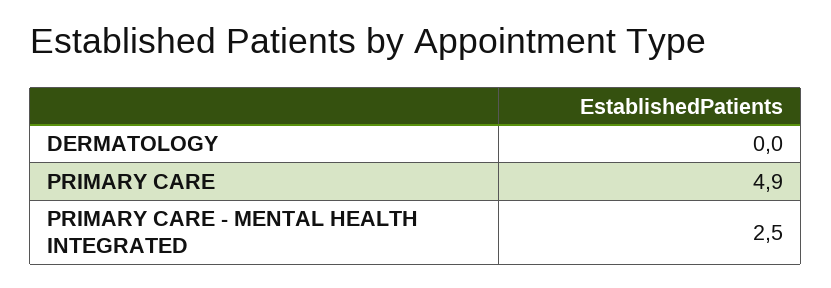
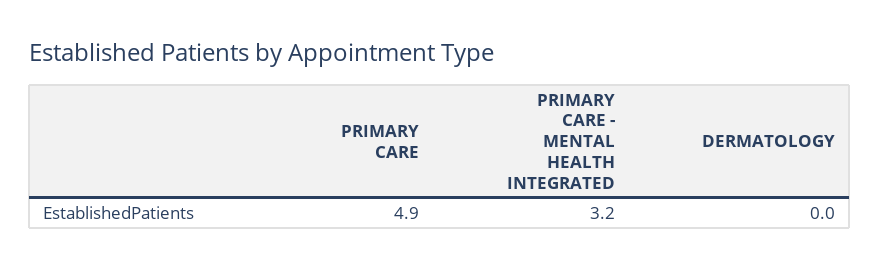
  {
    "DERMATOLOGY": 0,
    "PRIMARY CARE": 4.9,
-   "PRIMARY CARE - MENTAL HEALTH INTEGRATED": 2.5
+   "PRIMARY CARE - MENTAL HEALTH INTEGRATED": 3.2
  }

